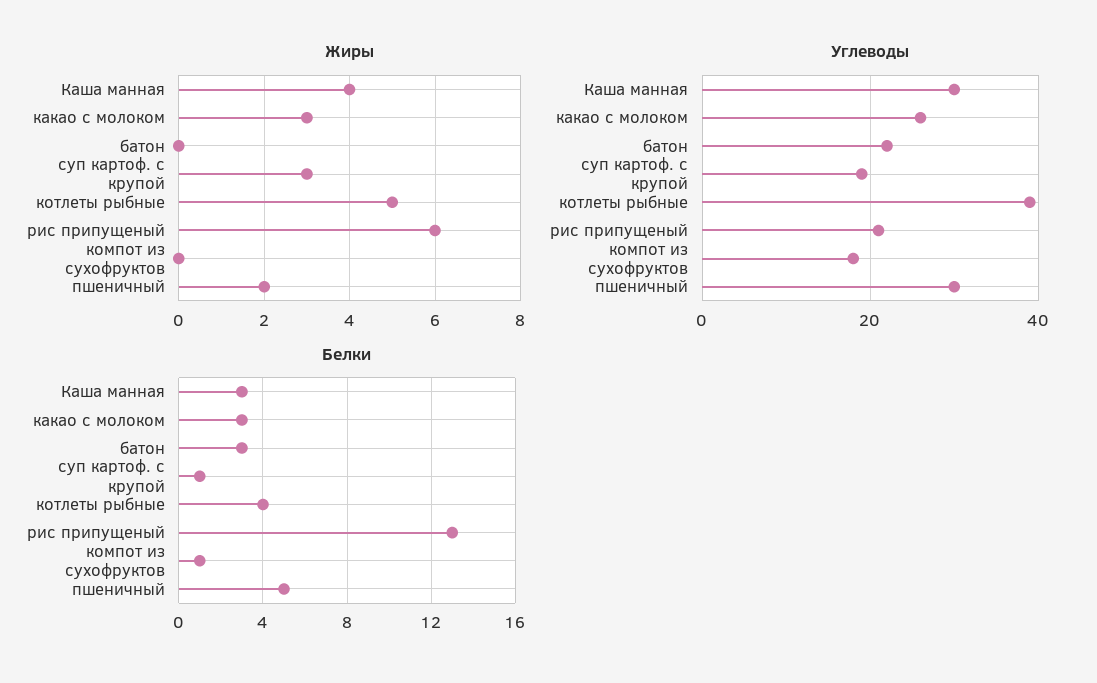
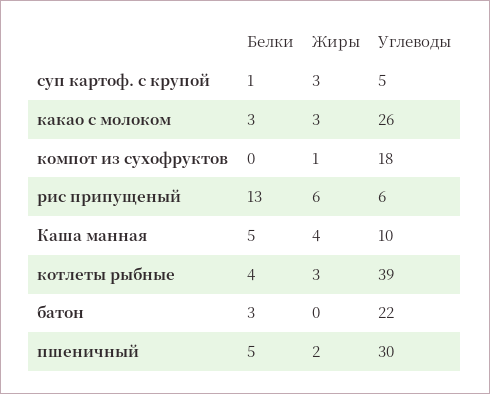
  {
    "Жиры": {
      "Каша манная": 4,
      "какао с молоком": 3,
      "батон": 0,
      "суп картоф. с крупой": 3,
-     "котлеты рыбные": 5,
+     "котлеты рыбные": 3,
      "рис припущеный": 6,
-     "компот из сухофруктов": 0,
+     "компот из сухофруктов": 1,
      "пшеничный": 2
    },
    "Углеводы": {
-     "Каша манная": 30,
+     "Каша манная": 10,
      "какао с молоком": 26,
      "батон": 22,
-     "суп картоф. с крупой": 20,
+     "суп картоф. с крупой": 5,
      "котлеты рыбные": 39,
-     "рис припущеный": 20,
+     "рис припущеный": 6,
      "компот из сухофруктов": 18,
      "пшеничный": 30
    },
    "Белки": {
-     "Каша манная": 3,
+     "Каша манная": 5,
      "какао с молоком": 3,
      "батон": 3,
      "суп картоф. с крупой": 1,
      "котлеты рыбные": 4,
      "рис припущеный": 13,
-     "компот из сухофруктов": 1,
+     "компот из сухофруктов": 0,
      "пшеничный": 5
    }
  }

